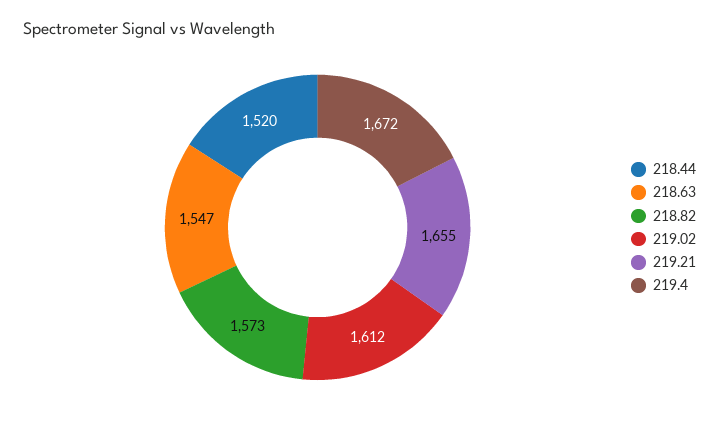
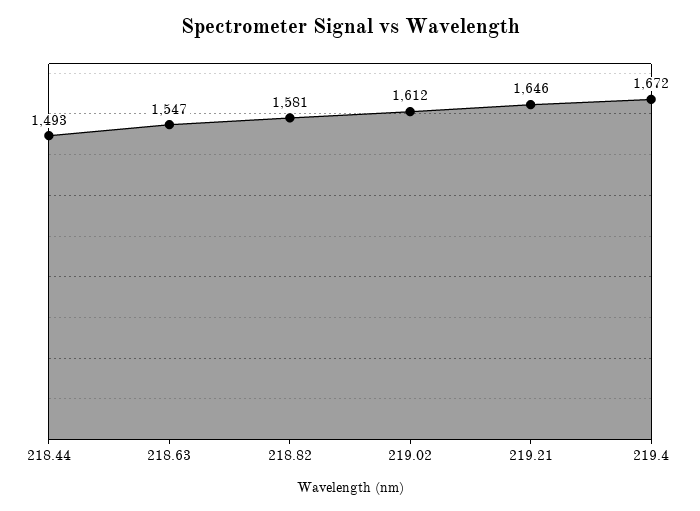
  {
-   "218.44": 1520,
+   "218.44": 1493,
    "218.63": 1547,
-   "218.82": 1573,
+   "218.82": 1581,
    "219.02": 1612,
-   "219.21": 1655,
+   "219.21": 1646,
    "219.4": 1672
  }

